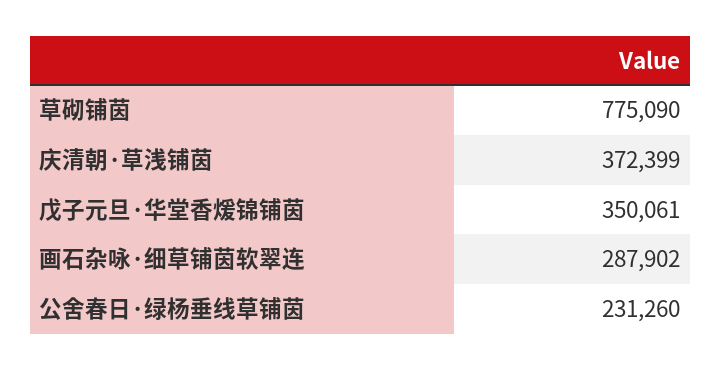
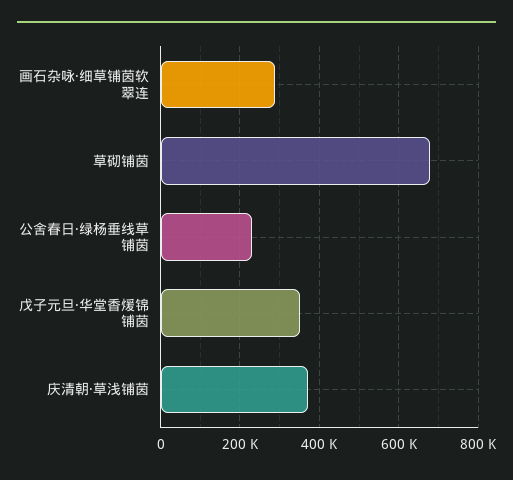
  {
-   "草砌铺茵": 775090,
+   "草砌铺茵": 680000,
    "庆清朝·草浅铺茵": 372399,
    "戊子元旦·华堂香煖锦铺茵": 350061,
    "画石杂咏·细草铺茵软翠连": 287902,
    "公舍春日·绿杨垂线草铺茵": 231260
  }

